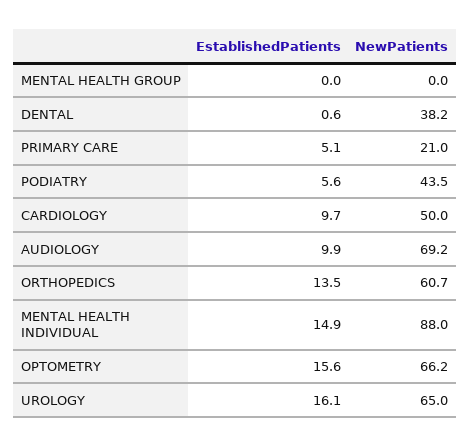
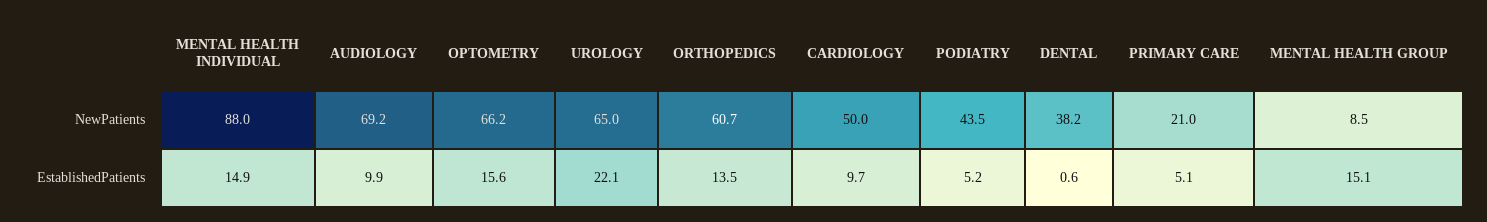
  {
    "EstablishedPatients": {
-     "MENTAL HEALTH GROUP": 0,
+     "MENTAL HEALTH GROUP": 15.1,
      "DENTAL": 0.6,
      "PRIMARY CARE": 5.1,
-     "PODIATRY": 5.6,
+     "PODIATRY": 5.2,
      "CARDIOLOGY": 9.7,
      "AUDIOLOGY": 9.9,
      "ORTHOPEDICS": 13.5,
      "MENTAL HEALTH INDIVIDUAL": 14.9,
      "OPTOMETRY": 15.6,
-     "UROLOGY": 16.1
+     "UROLOGY": 22.1
    },
    "NewPatients": {
-     "MENTAL HEALTH GROUP": 0,
+     "MENTAL HEALTH GROUP": 8.5,
      "DENTAL": 38.2,
      "PRIMARY CARE": 21,
      "PODIATRY": 43.5,
      "CARDIOLOGY": 50,
      "AUDIOLOGY": 69.2,
      "ORTHOPEDICS": 60.7,
      "MENTAL HEALTH INDIVIDUAL": 88,
      "OPTOMETRY": 66.2,
      "UROLOGY": 65
    }
  }

